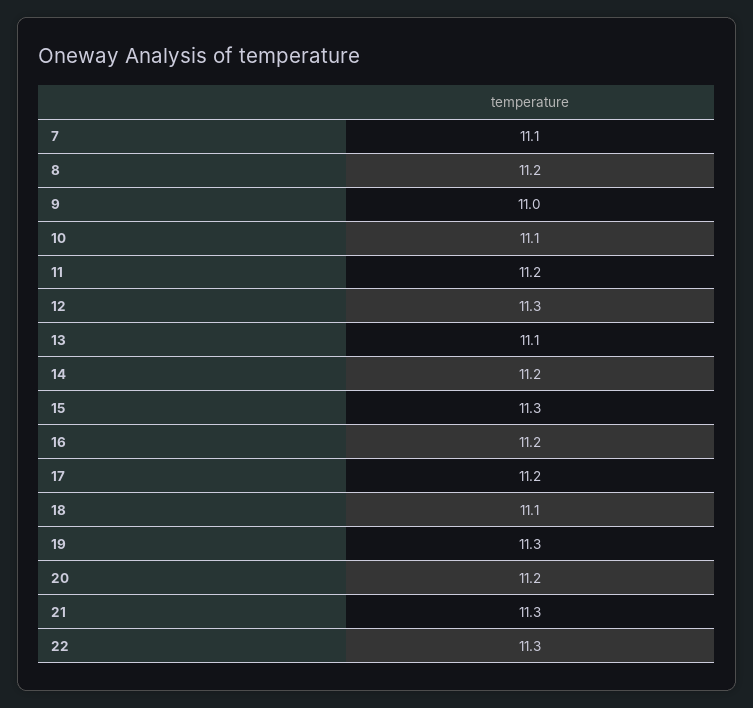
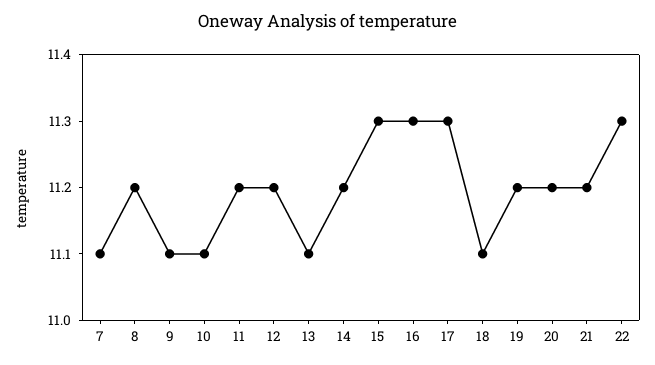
  {
    "7": 11.1,
    "8": 11.2,
-   "9": 11,
+   "9": 11.1,
    "10": 11.1,
    "11": 11.2,
-   "12": 11.3,
+   "12": 11.2,
    "13": 11.1,
    "14": 11.2,
    "15": 11.3,
-   "16": 11.2,
+   "16": 11.3,
-   "17": 11.2,
+   "17": 11.3,
    "18": 11.1,
-   "19": 11.3,
+   "19": 11.2,
    "20": 11.2,
-   "21": 11.3,
+   "21": 11.2,
    "22": 11.3
  }

